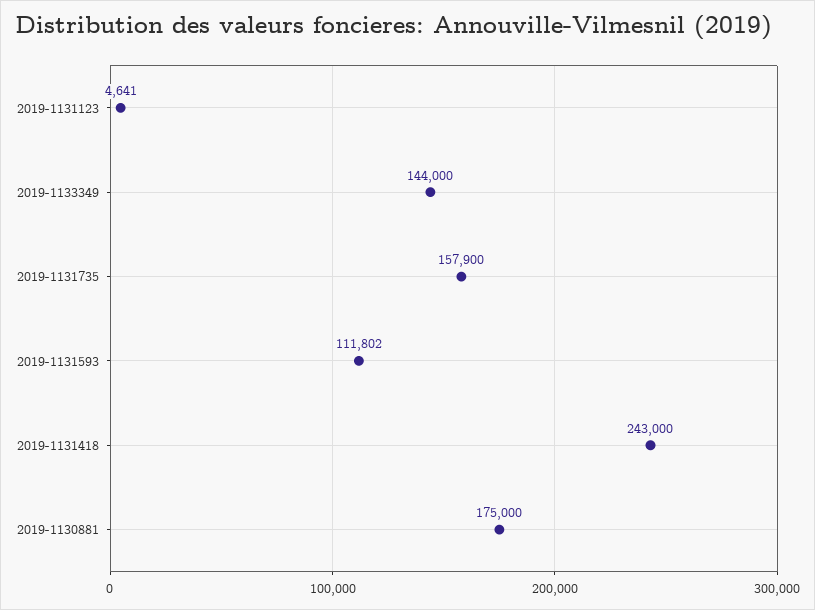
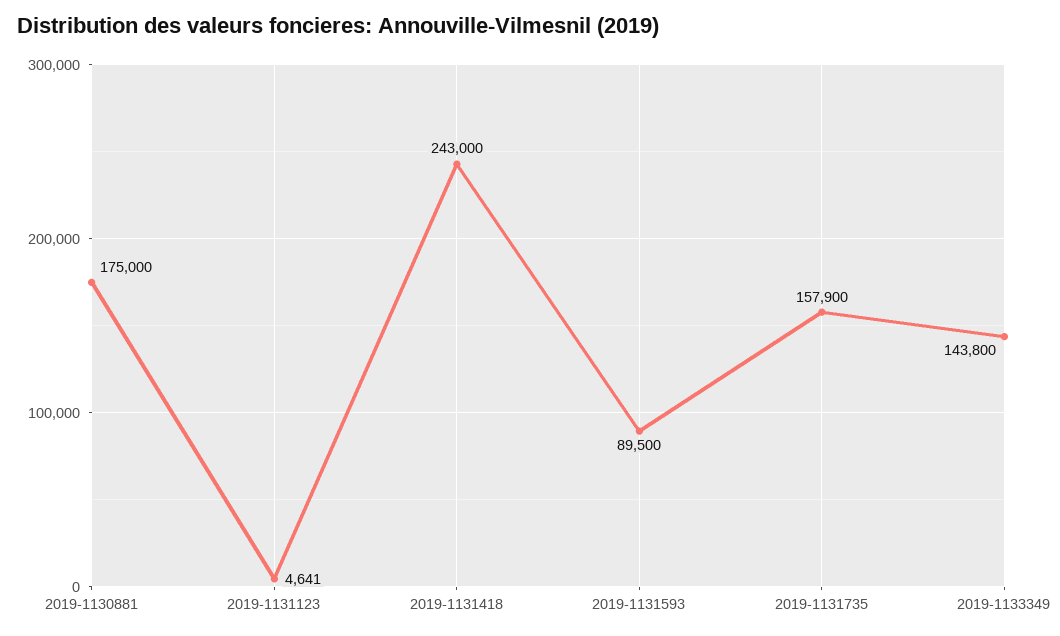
  {
    "2019-1131123": 4641,
-   "2019-1133349": 144000,
+   "2019-1133349": 143800,
    "2019-1131735": 157900,
-   "2019-1131593": 111802,
+   "2019-1131593": 89500,
    "2019-1131418": 243000,
    "2019-1130881": 175000
  }

